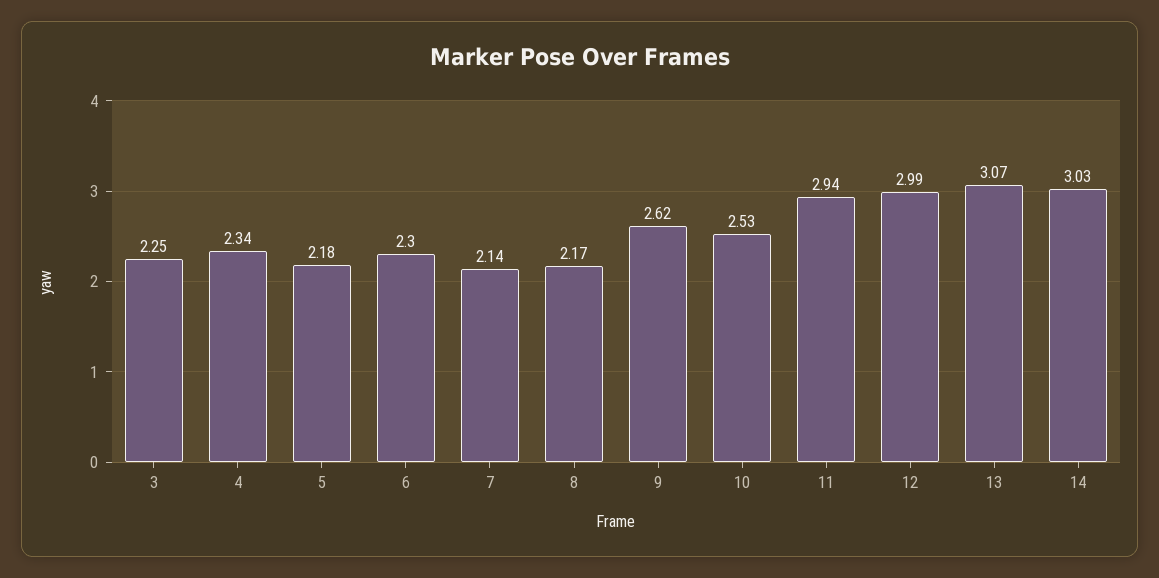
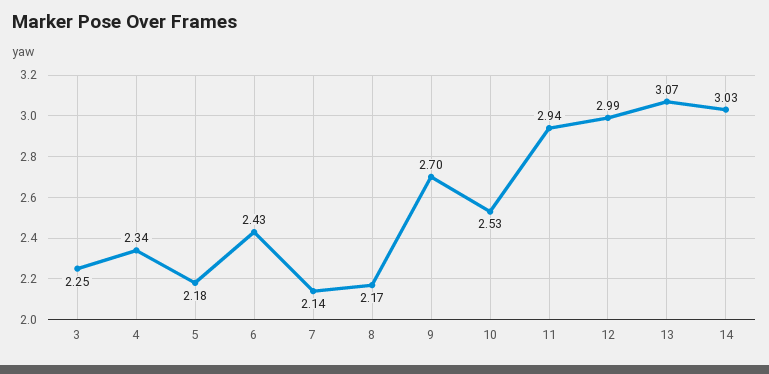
  {
    "3": 2.25,
    "4": 2.34,
    "5": 2.18,
-   "6": 2.3,
+   "6": 2.43,
    "7": 2.14,
    "8": 2.17,
-   "9": 2.62,
+   "9": 2.7,
    "10": 2.53,
    "11": 2.94,
    "12": 2.99,
    "13": 3.07,
    "14": 3.03
  }

